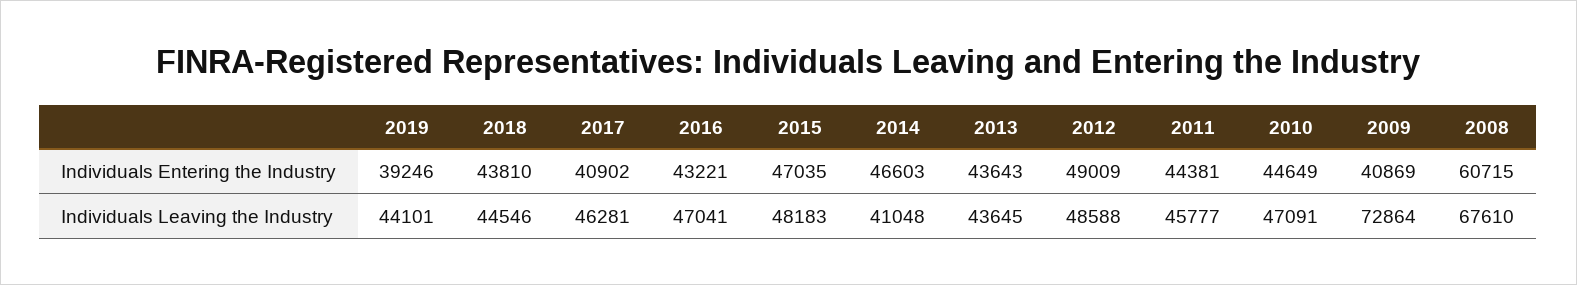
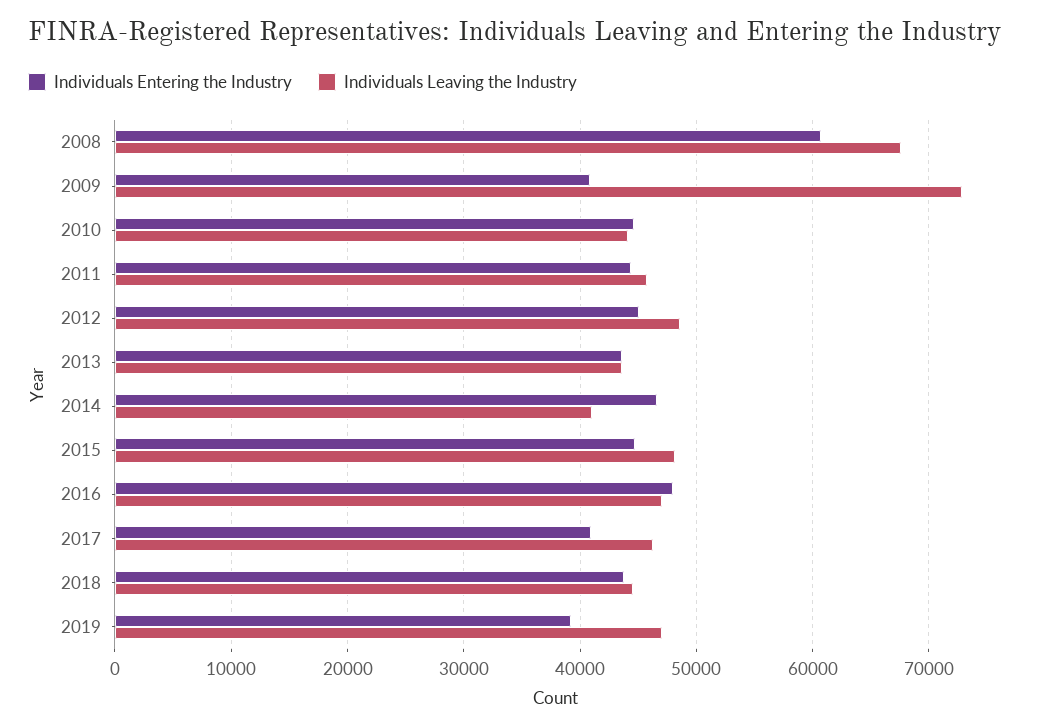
  {
    "Individuals Entering the Industry": {
      "2019": 39246,
      "2018": 43810,
      "2017": 40902,
-     "2016": 43221,
+     "2016": 48000,
-     "2015": 47035,
+     "2015": 45000,
      "2014": 46603,
      "2013": 43643,
-     "2012": 49009,
+     "2012": 45000,
      "2011": 44381,
      "2010": 44649,
      "2009": 40869,
      "2008": 60715
    },
    "Individuals Leaving the Industry": {
-     "2019": 44101,
+     "2019": 47000,
      "2018": 44546,
      "2017": 46281,
      "2016": 47041,
      "2015": 48183,
      "2014": 41048,
      "2013": 43645,
      "2012": 48588,
      "2011": 45777,
-     "2010": 47091,
+     "2010": 44000,
      "2009": 72864,
      "2008": 67610
    }
  }

